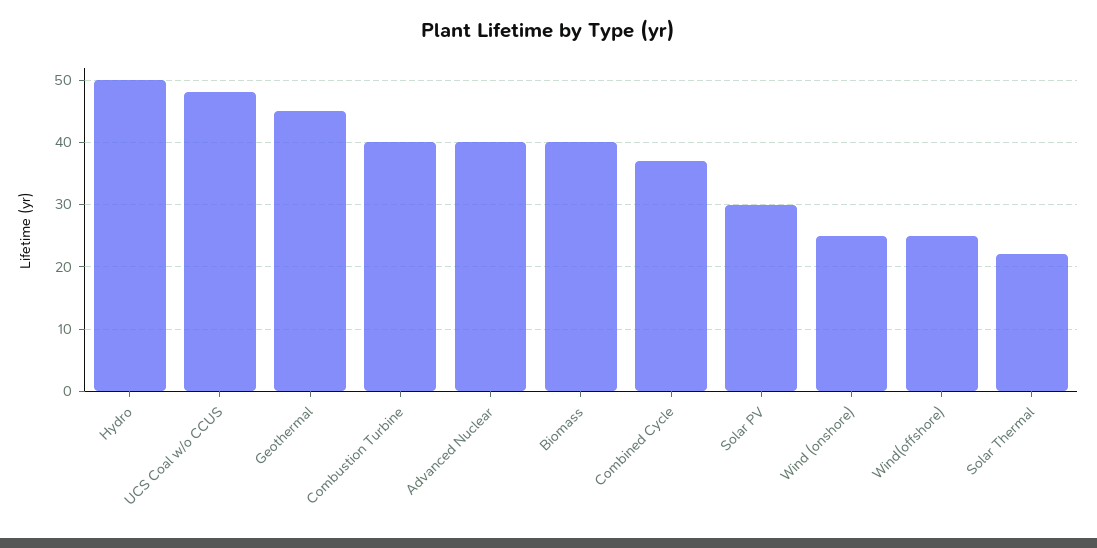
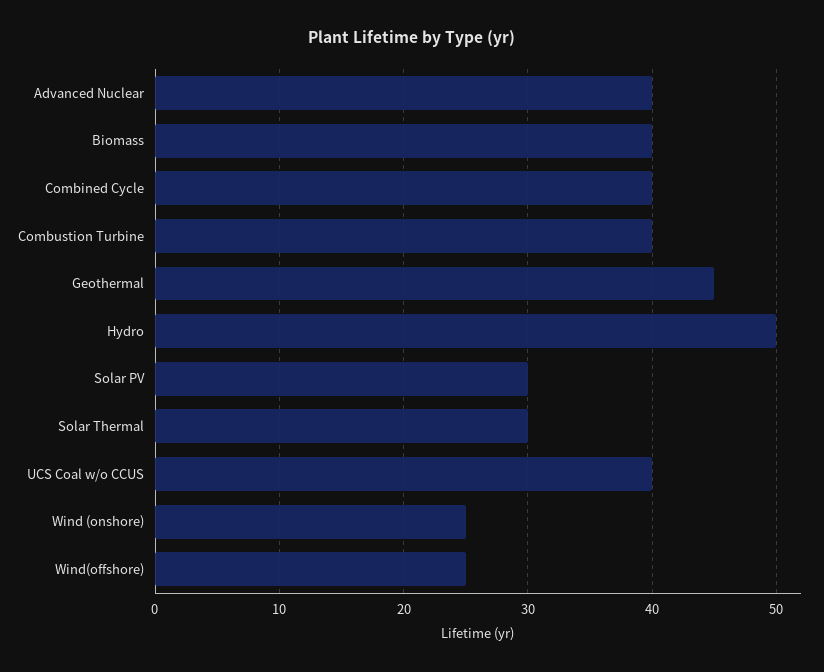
  {
    "Hydro": 50,
-   "UCS Coal w/o CCUS": 48,
+   "UCS Coal w/o CCUS": 40,
    "Geothermal": 45,
    "Combustion Turbine": 40,
    "Advanced Nuclear": 40,
    "Biomass": 40,
-   "Combined Cycle": 37,
+   "Combined Cycle": 40,
    "Solar PV": 30,
    "Wind (onshore)": 25,
    "Wind(offshore)": 25,
-   "Solar Thermal": 22
+   "Solar Thermal": 30
  }

